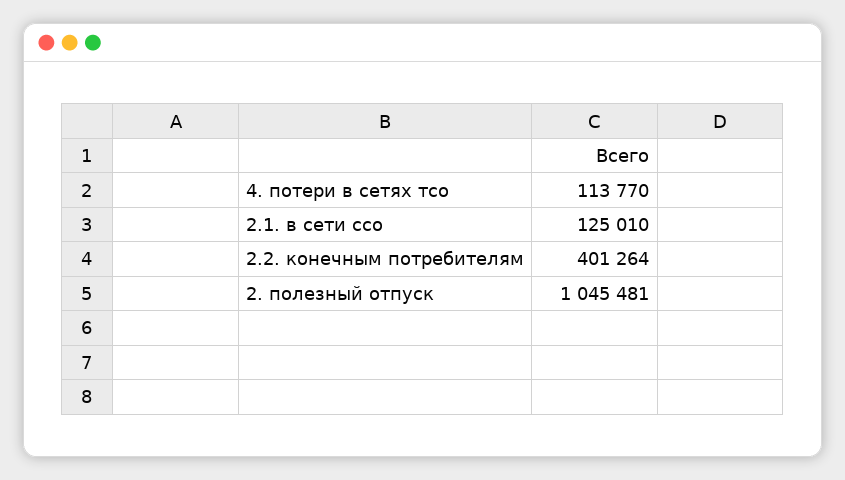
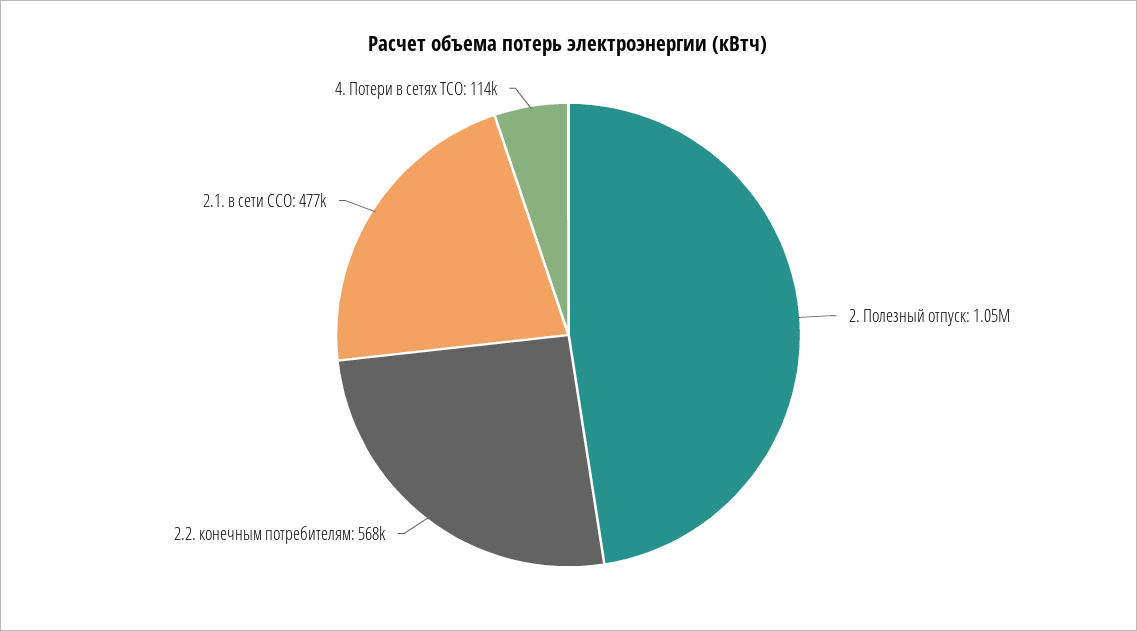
  {
    "4. потери в сетях тсо": 113770,
-   "2.1. в сети ссо": 125010,
+   "2.1. в сети ссо": 477000,
-   "2.2. конечным потребителям": 401264,
+   "2.2. конечным потребителям": 568000,
    "2. полезный отпуск": 1045481
  }

